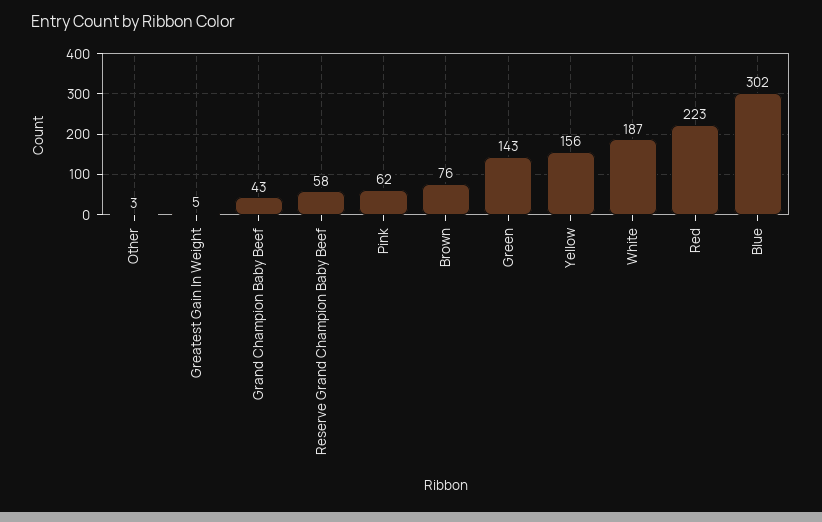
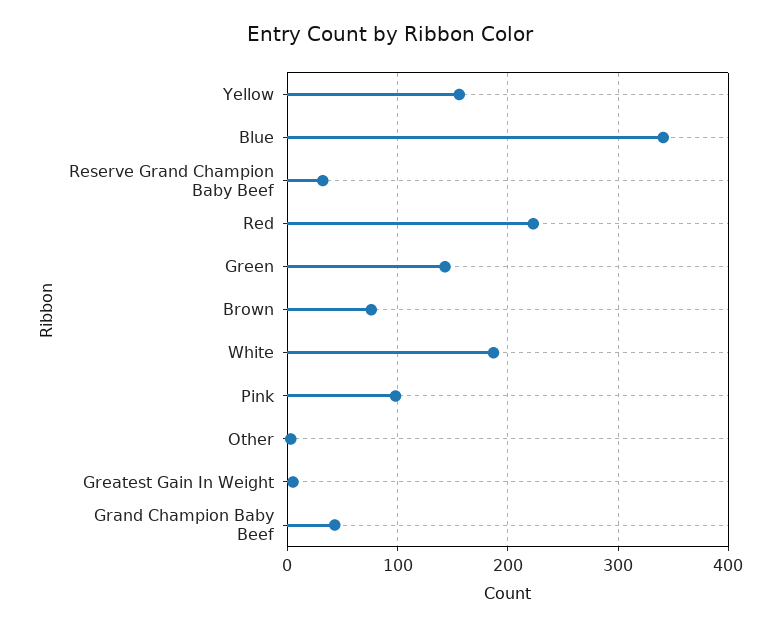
  {
    "Other": 3,
    "Greatest Gain In Weight": 5,
    "Grand Champion Baby Beef": 43,
-   "Reserve Grand Champion Baby Beef": 58,
+   "Reserve Grand Champion Baby Beef": 30,
-   "Pink": 62,
+   "Pink": 100,
    "Brown": 76,
    "Green": 143,
    "Yellow": 156,
    "White": 187,
    "Red": 223,
-   "Blue": 302
+   "Blue": 340
  }

